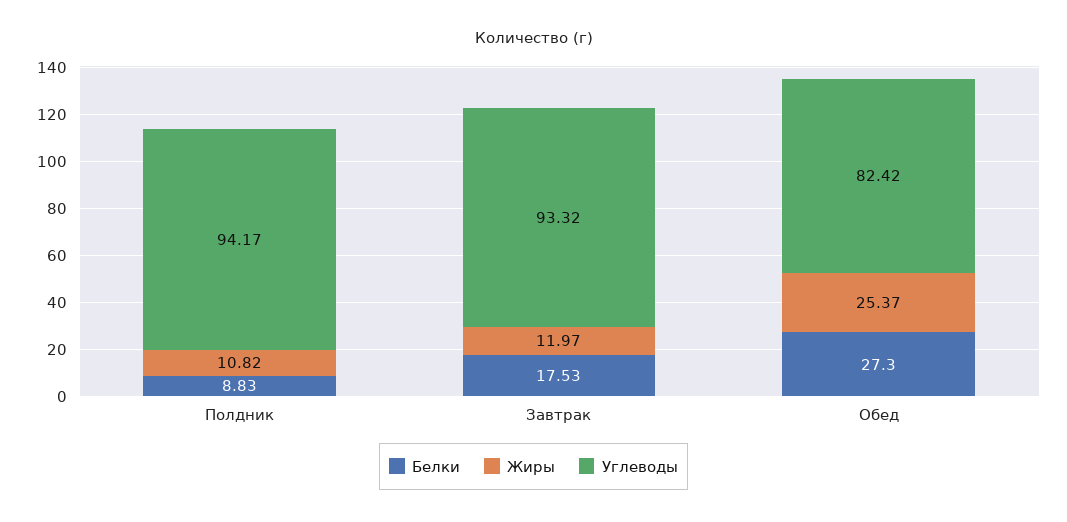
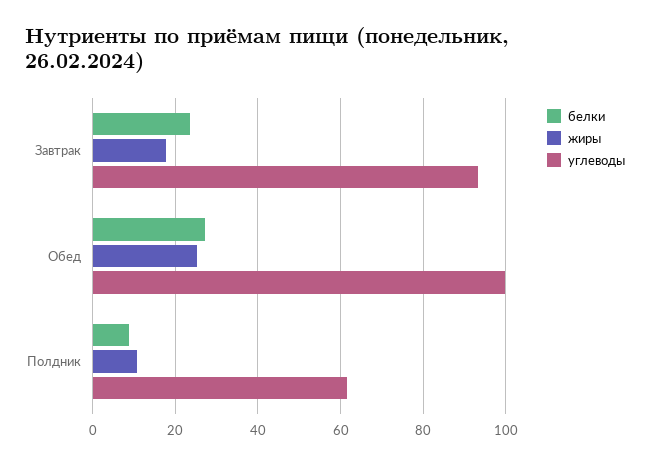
  {
    "Белки": {
      "Полдник": 8.83,
-     "Завтрак": 17.53,
+     "Завтрак": 24,
      "Обед": 27.3
    },
    "Жиры": {
      "Полдник": 10.82,
-     "Завтрак": 11.97,
+     "Завтрак": 18,
      "Обед": 25.37
    },
    "Углеводы": {
-     "Полдник": 94.17,
+     "Полдник": 62,
      "Завтрак": 93.32,
-     "Обед": 82.42
+     "Обед": 100
    }
  }

